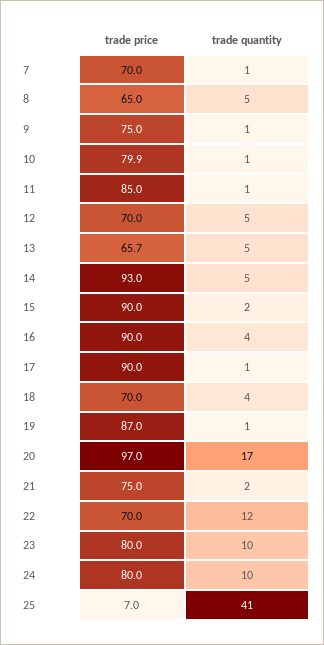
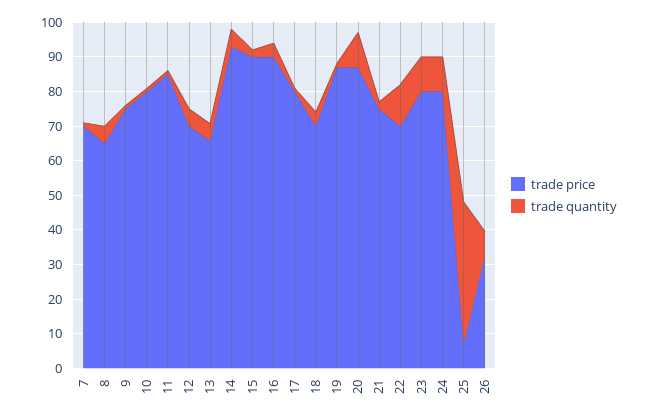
  {
    "trade price": {
      "7": 70,
      "8": 65,
      "9": 75,
      "10": 79.9,
      "11": 85,
      "12": 70,
      "13": 65.7,
      "14": 93,
      "15": 90,
      "16": 90,
-     "17": 90,
+     "17": 80,
      "18": 70,
      "19": 87,
-     "20": 97,
+     "20": 87.5,
      "21": 75,
      "22": 70,
      "23": 80,
      "24": 80,
-     "25": 7
+     "25": 7,
+     "26": 32.5
    },
    "trade quantity": {
      "7": 1,
      "8": 5,
      "9": 1,
      "10": 1,
      "11": 1,
      "12": 5,
      "13": 5,
      "14": 5,
      "15": 2,
      "16": 4,
      "17": 1,
      "18": 4,
      "19": 1,
-     "20": 17,
+     "20": 10,
      "21": 2,
      "22": 12,
      "23": 10,
      "24": 10,
-     "25": 41
+     "25": 41,
+     "26": 7.5
    }
  }

